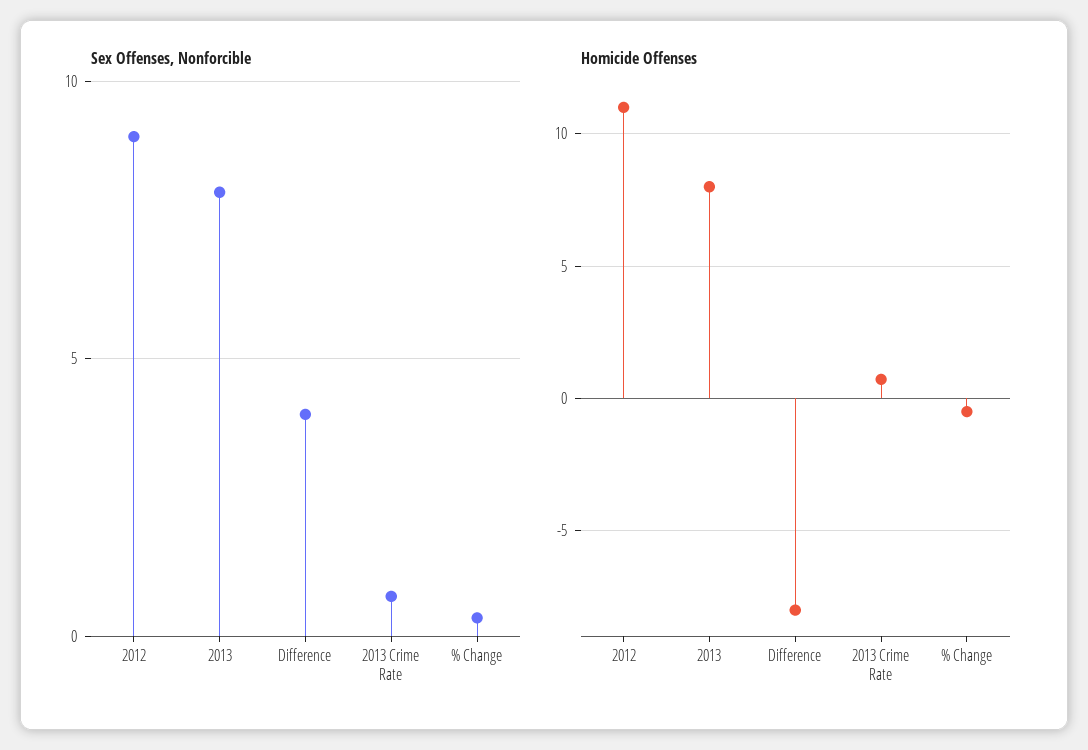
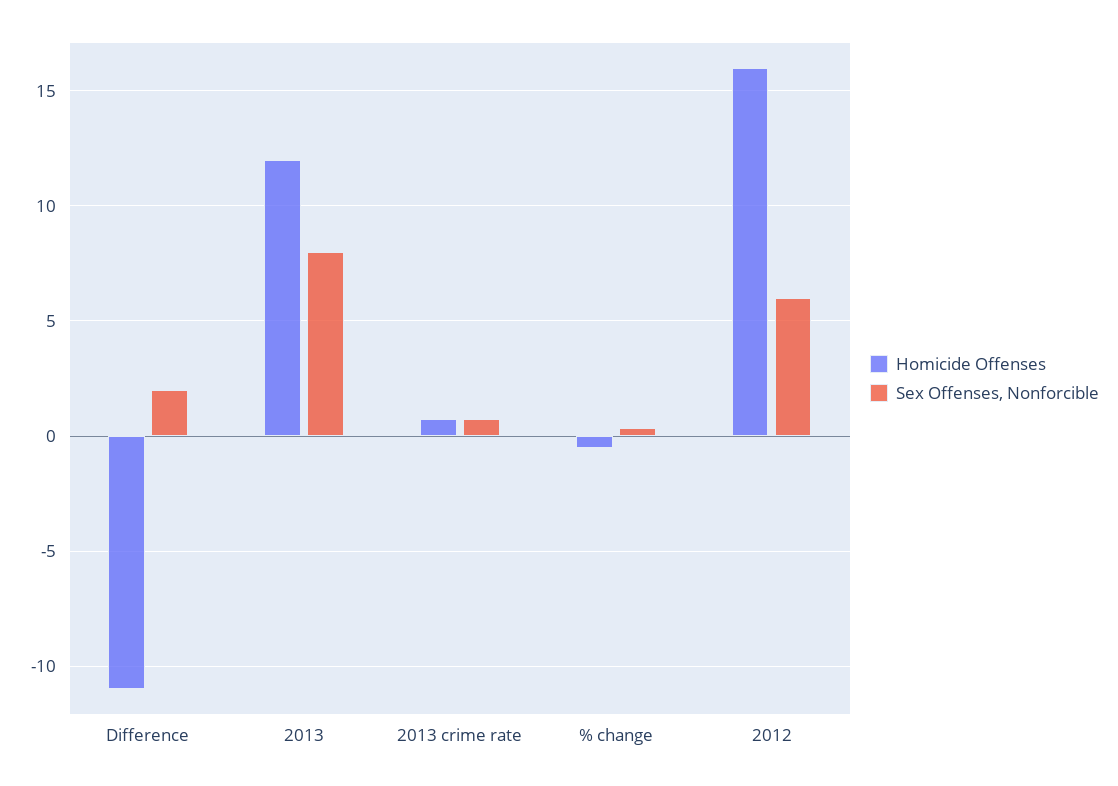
  {
    "Sex Offenses, Nonforcible": {
-     "2012": 9,
+     "2012": 6,
      "2013": 8,
-     "Difference": 4,
+     "Difference": 2,
      "2013 Crime Rate": 0.5,
      "% Change": 0.5
    },
    "Homicide Offenses": {
-     "2012": 11,
+     "2012": 16,
-     "2013": 8,
+     "2013": 12,
-     "Difference": -8,
+     "Difference": -11,
      "2013 Crime Rate": 0.5,
      "% Change": -0.5
    }
  }

